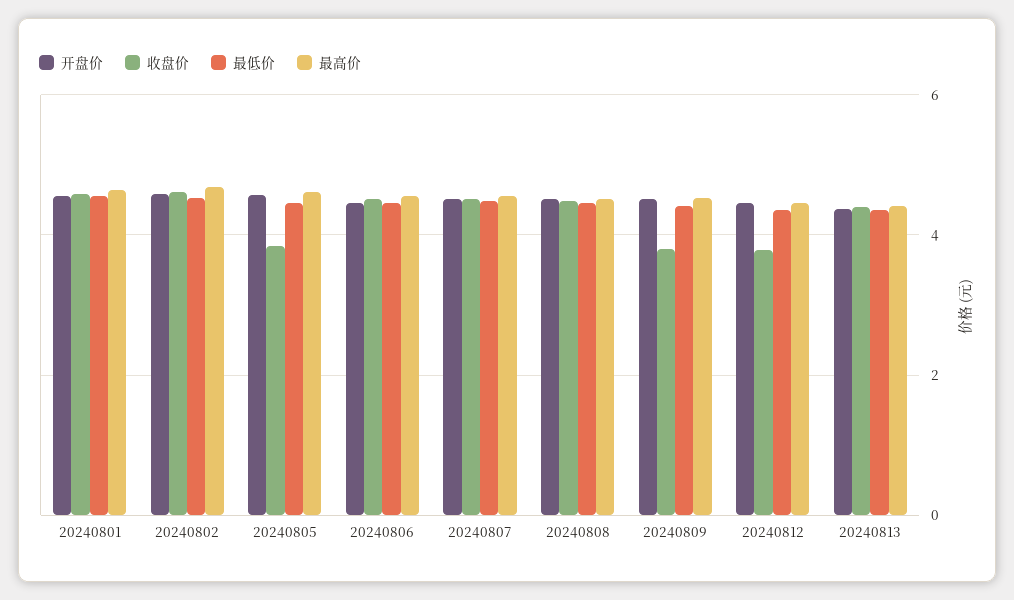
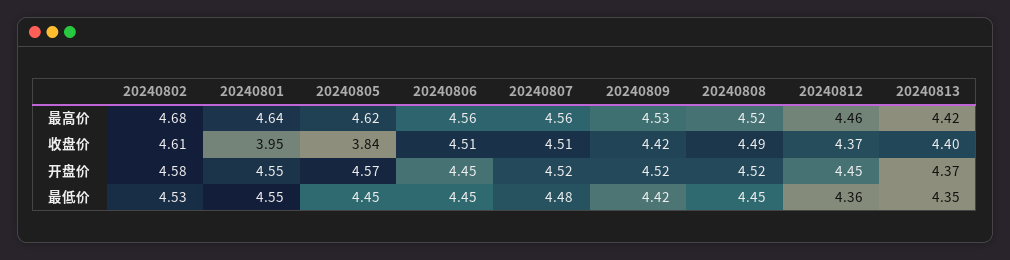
  {
    "开盘价": {
      "20240801": 4.55,
      "20240802": 4.58,
      "20240805": 4.57,
      "20240806": 4.45,
      "20240807": 4.52,
      "20240808": 4.52,
      "20240809": 4.52,
      "20240812": 4.45,
      "20240813": 4.37
    },
    "收盘价": {
-     "20240801": 4.6,
+     "20240801": 3.95,
      "20240802": 4.61,
      "20240805": 3.84,
      "20240806": 4.51,
      "20240807": 4.51,
      "20240808": 4.49,
-     "20240809": 3.8,
+     "20240809": 4.42,
-     "20240812": 3.8,
+     "20240812": 4.37,
      "20240813": 4.4
    },
    "最低价": {
      "20240801": 4.55,
      "20240802": 4.53,
      "20240805": 4.45,
      "20240806": 4.45,
      "20240807": 4.48,
      "20240808": 4.45,
      "20240809": 4.42,
      "20240812": 4.36,
      "20240813": 4.35
    },
    "最高价": {
      "20240801": 4.64,
      "20240802": 4.68,
      "20240805": 4.62,
      "20240806": 4.56,
      "20240807": 4.56,
      "20240808": 4.52,
      "20240809": 4.53,
      "20240812": 4.46,
      "20240813": 4.42
    }
  }

